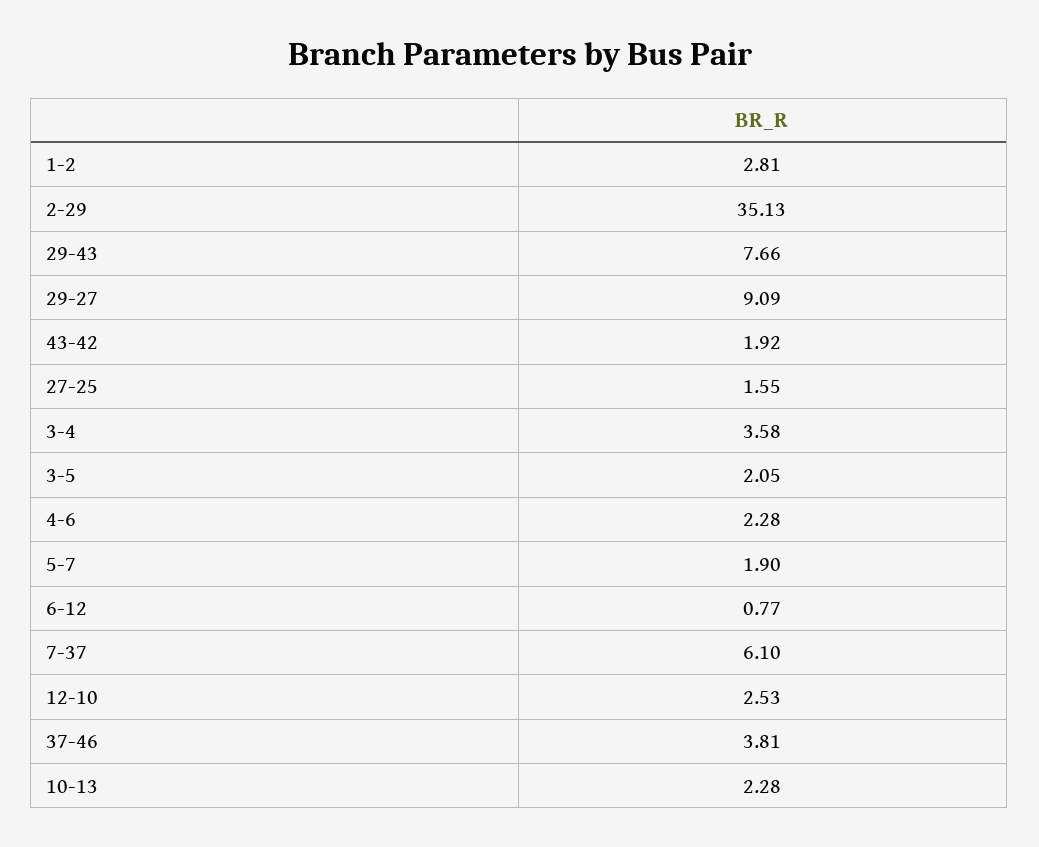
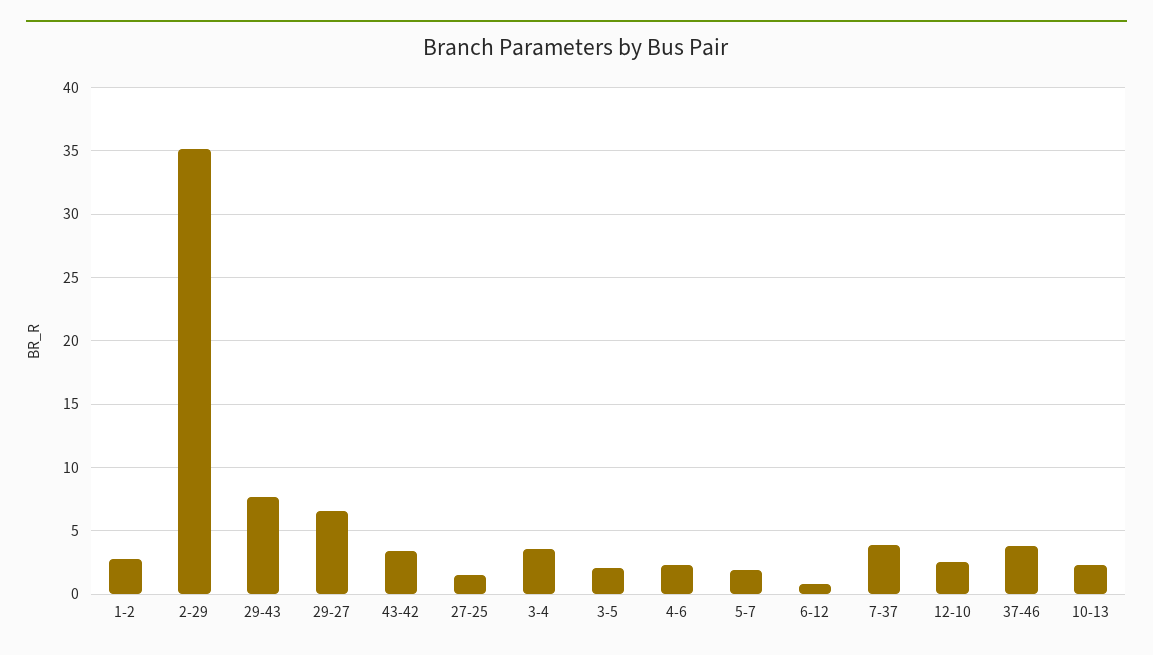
  {
    "1-2": 2.81,
    "2-29": 35.13,
    "29-43": 7.66,
-   "29-27": 9.09,
+   "29-27": 6.5,
-   "43-42": 1.92,
+   "43-42": 3.5,
    "27-25": 1.55,
    "3-4": 3.58,
    "3-5": 2.05,
    "4-6": 2.28,
    "5-7": 1.9,
    "6-12": 0.77,
-   "7-37": 6.1,
+   "7-37": 4,
    "12-10": 2.53,
    "37-46": 3.81,
    "10-13": 2.28
  }

